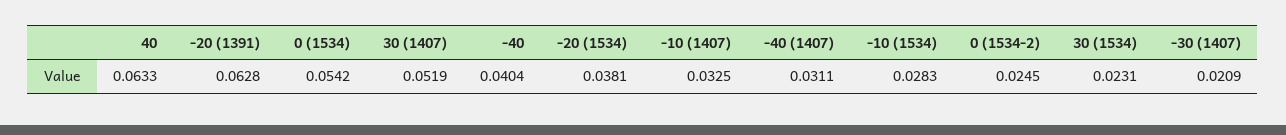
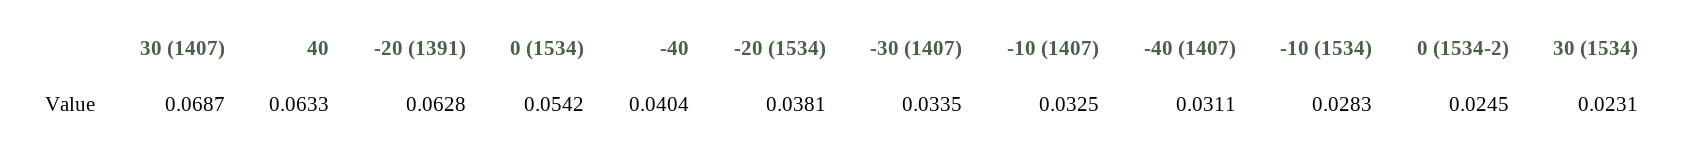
  {
    "40": 0.0633,
    "-20 (1391)": 0.0628,
    "0 (1534)": 0.0542,
-   "30 (1407)": 0.0519,
+   "30 (1407)": 0.0687,
    "-40": 0.0404,
    "-20 (1534)": 0.0381,
    "-10 (1407)": 0.0325,
    "-40 (1407)": 0.0311,
    "-10 (1534)": 0.0283,
    "0 (1534-2)": 0.0245,
    "30 (1534)": 0.0231,
-   "-30 (1407)": 0.0209
+   "-30 (1407)": 0.0335
  }

